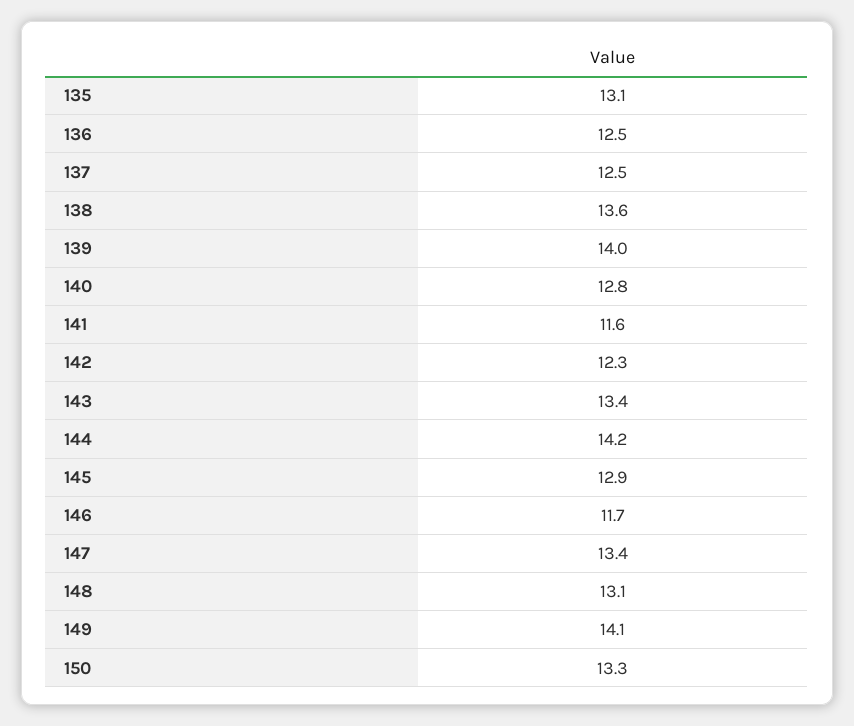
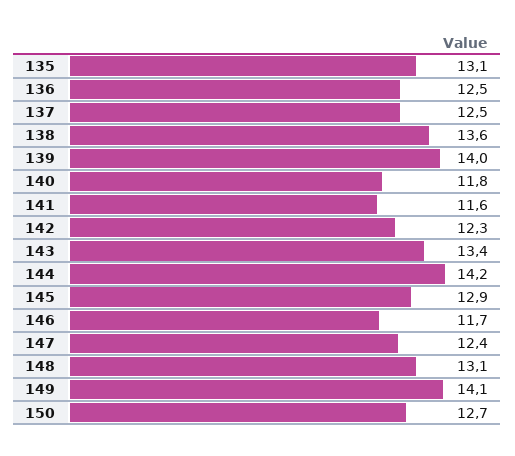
  {
    "135": 13.1,
    "136": 12.5,
    "137": 12.5,
    "138": 13.6,
    "139": 14,
-   "140": 12.8,
+   "140": 11.8,
    "141": 11.6,
    "142": 12.3,
    "143": 13.4,
    "144": 14.2,
    "145": 12.9,
    "146": 11.7,
-   "147": 13.4,
+   "147": 12.4,
    "148": 13.1,
    "149": 14.1,
-   "150": 13.3
+   "150": 12.7
  }

